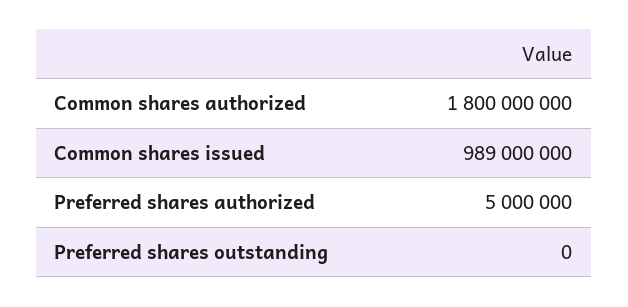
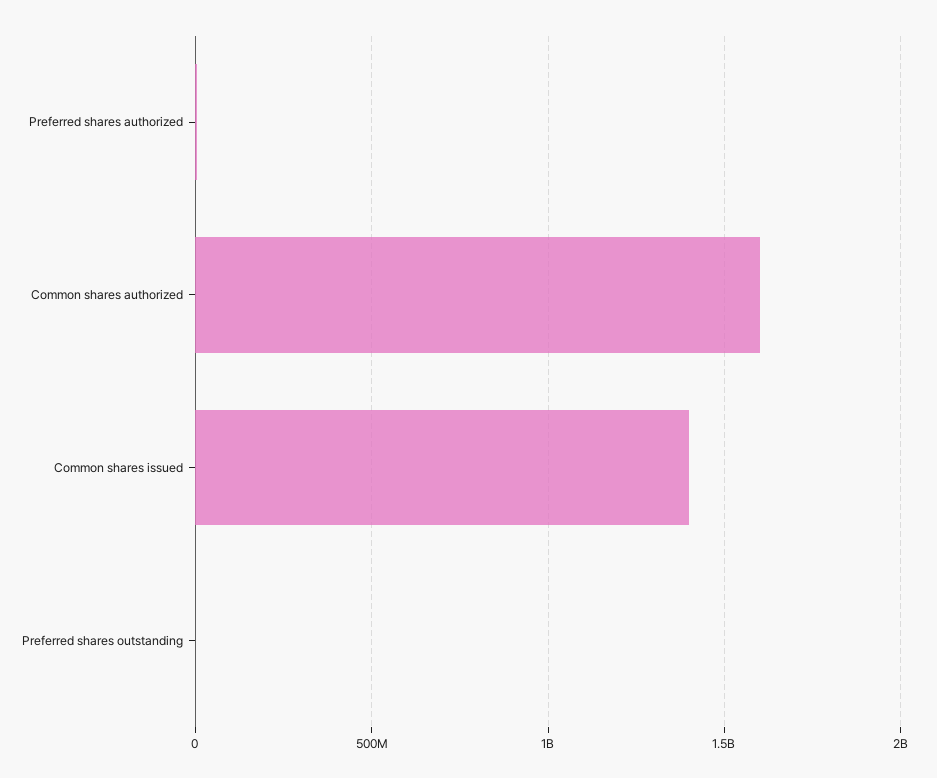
  {
-   "Common shares authorized": 1800000000,
+   "Common shares authorized": 1600000000,
-   "Common shares issued": 989000000,
+   "Common shares issued": 1400000000,
    "Preferred shares authorized": 5000000,
    "Preferred shares outstanding": 0
  }

